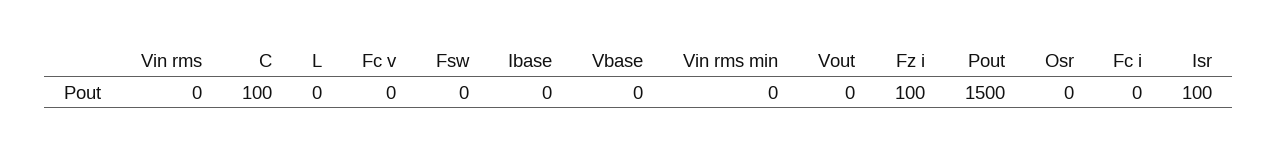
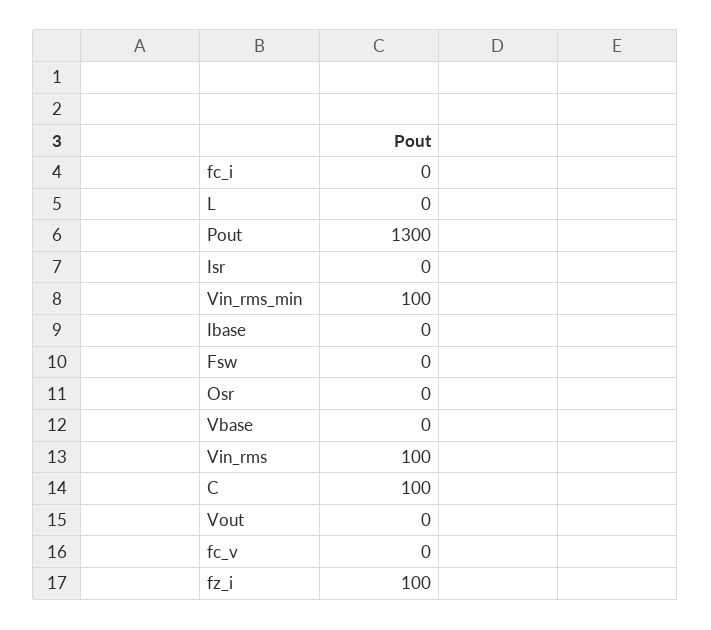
  {
-   "Vin rms": 0,
+   "Vin rms": 100,
    "C": 100,
    "L": 0,
    "Fc v": 0,
    "Fsw": 0,
    "Ibase": 0,
    "Vbase": 0,
-   "Vin rms min": 0,
+   "Vin rms min": 100,
    "Vout": 0,
    "Fz i": 100,
-   "Pout": 1500,
+   "Pout": 1300,
    "Osr": 0,
    "Fc i": 0,
-   "Isr": 100
+   "Isr": 0
  }

